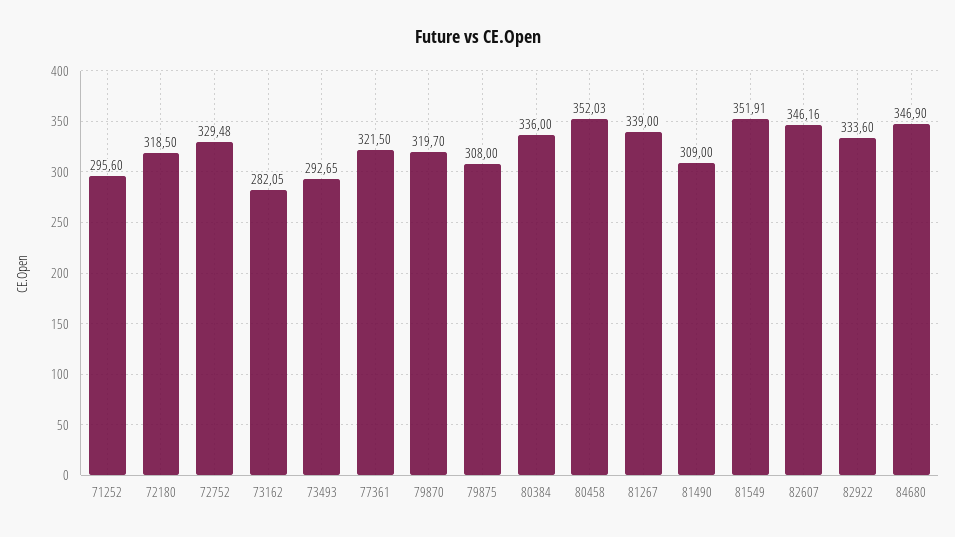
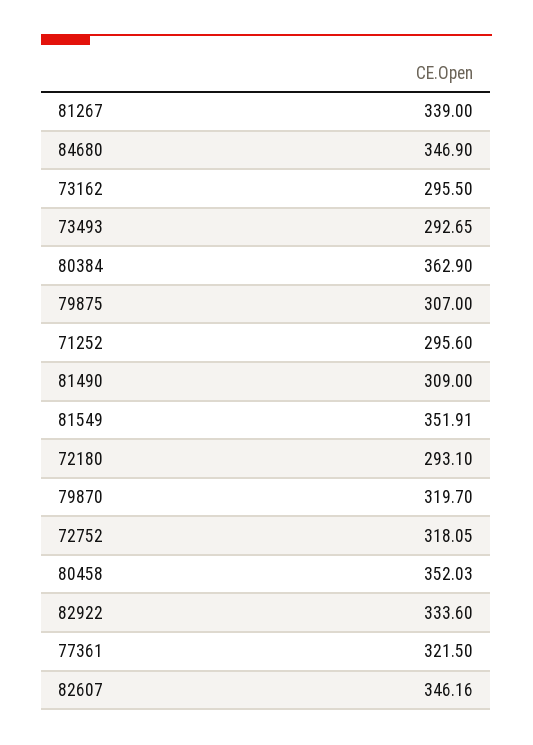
  {
    "71252": 295.6,
-   "72180": 318.5,
+   "72180": 293.1,
-   "72752": 329.48,
+   "72752": 318.05,
-   "73162": 282.05,
+   "73162": 295.5,
    "73493": 292.65,
    "77361": 321.5,
    "79870": 319.7,
-   "79875": 308,
+   "79875": 307,
-   "80384": 336,
+   "80384": 362.9,
    "80458": 352.03,
    "81267": 339,
    "81490": 309,
    "81549": 351.91,
    "82607": 346.16,
    "82922": 333.6,
    "84680": 346.9
  }

